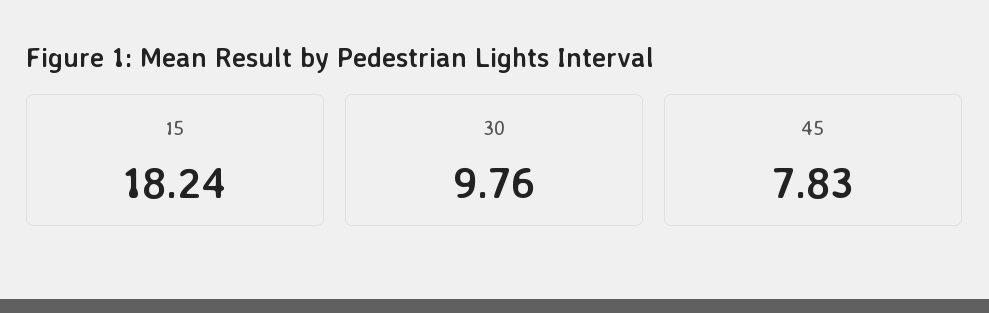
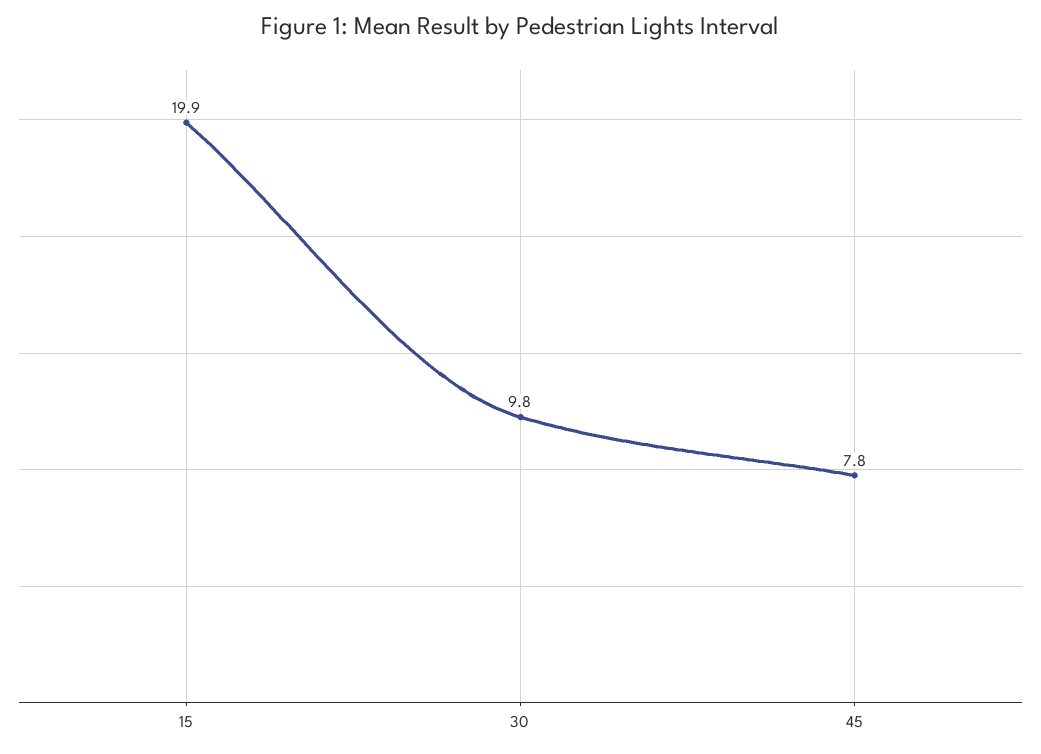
  {
-   "15": 18.24,
+   "15": 19.9,
    "30": 9.76,
    "45": 7.83
  }

